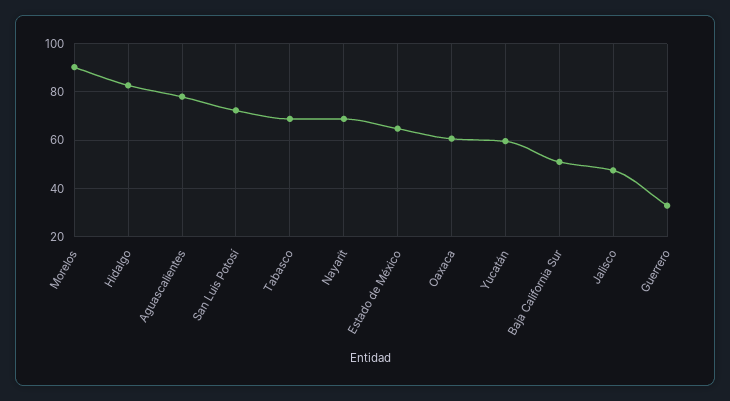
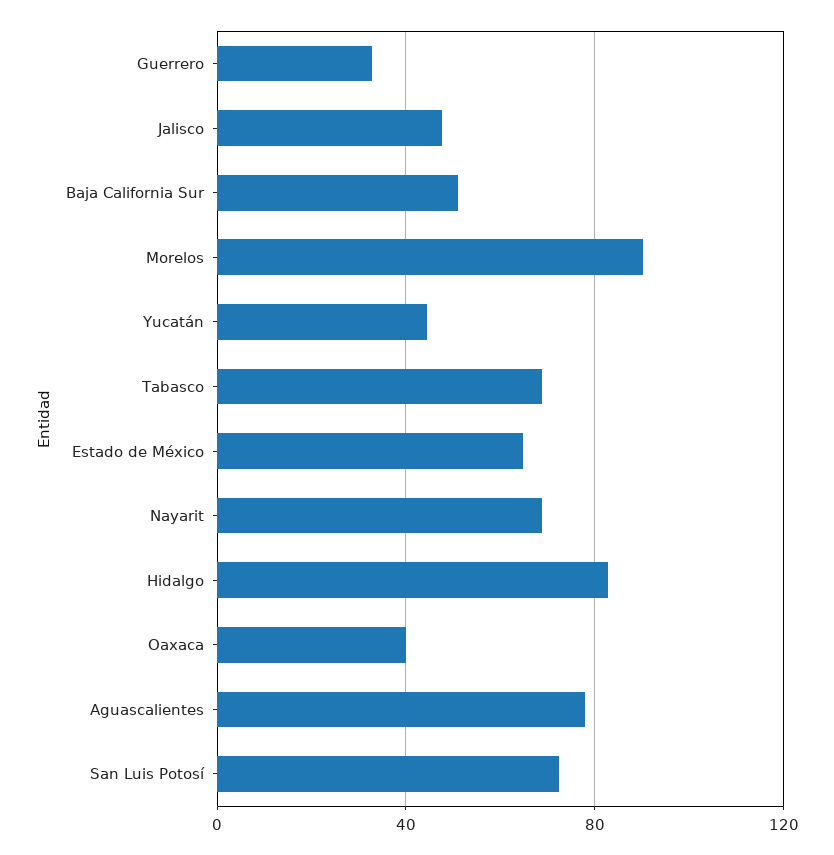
  {
    "Morelos": 90,
    "Hidalgo": 82.5,
    "Aguascalientes": 77.5,
    "San Luis Potosí": 72.5,
    "Tabasco": 70,
    "Nayarit": 70,
    "Estado de México": 65,
-   "Oaxaca": 60,
+   "Oaxaca": 40,
-   "Yucatán": 60,
+   "Yucatán": 45,
    "Baja California Sur": 50,
    "Jalisco": 47.5,
    "Guerrero": 32.5
  }

